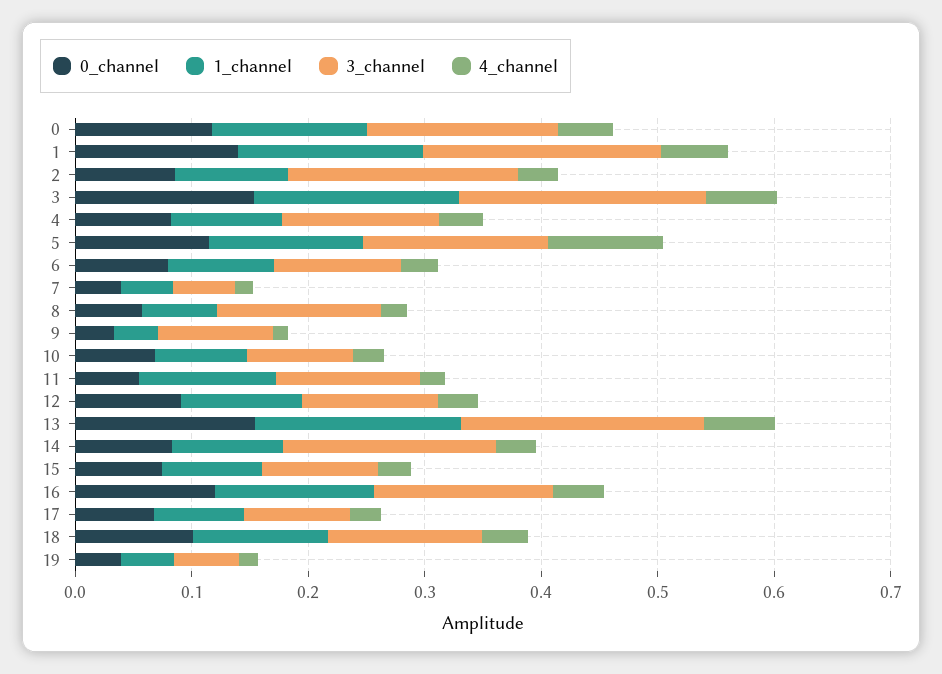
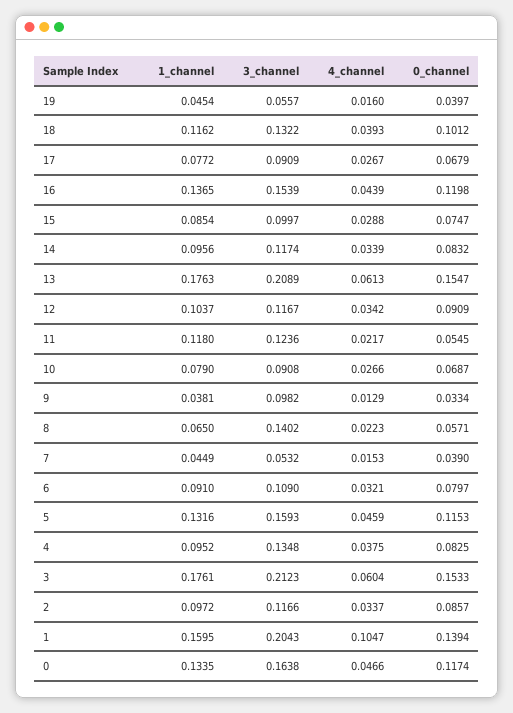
  {
    "0_channel": {
      "0": 0.1174,
      "1": 0.1394,
      "2": 0.0857,
      "3": 0.1533,
      "4": 0.0825,
      "5": 0.1153,
      "6": 0.0797,
      "7": 0.039,
      "8": 0.0571,
      "9": 0.0334,
      "10": 0.0687,
      "11": 0.0545,
      "12": 0.0909,
      "13": 0.1547,
      "14": 0.0832,
      "15": 0.0747,
      "16": 0.1198,
      "17": 0.0679,
      "18": 0.1012,
      "19": 0.0397
    },
    "1_channel": {
      "0": 0.1335,
      "1": 0.1595,
      "2": 0.0972,
      "3": 0.1761,
      "4": 0.0952,
      "5": 0.1316,
      "6": 0.091,
      "7": 0.0449,
      "8": 0.065,
      "9": 0.0381,
      "10": 0.079,
      "11": 0.118,
      "12": 0.1037,
      "13": 0.1763,
      "14": 0.0956,
      "15": 0.0854,
      "16": 0.1365,
      "17": 0.0772,
      "18": 0.1162,
      "19": 0.0454
    },
    "3_channel": {
      "0": 0.1638,
      "1": 0.2043,
-     "2": 0.2,
+     "2": 0.1166,
      "3": 0.2123,
      "4": 0.1348,
      "5": 0.1593,
      "6": 0.109,
      "7": 0.0532,
      "8": 0.1402,
      "9": 0.0982,
      "10": 0.0908,
      "11": 0.1236,
      "12": 0.1167,
      "13": 0.2089,
-     "14": 0.18,
+     "14": 0.1174,
      "15": 0.0997,
      "16": 0.1539,
      "17": 0.0909,
      "18": 0.1322,
      "19": 0.0557
    },
    "4_channel": {
      "0": 0.0466,
-     "1": 0.06,
+     "1": 0.1047,
      "2": 0.0337,
      "3": 0.0604,
      "4": 0.0375,
-     "5": 0.1,
+     "5": 0.0459,
      "6": 0.0321,
      "7": 0.0153,
      "8": 0.0223,
      "9": 0.0129,
      "10": 0.0266,
      "11": 0.0217,
      "12": 0.0342,
      "13": 0.0613,
      "14": 0.0339,
      "15": 0.0288,
      "16": 0.0439,
      "17": 0.0267,
      "18": 0.0393,
      "19": 0.016
    }
  }

